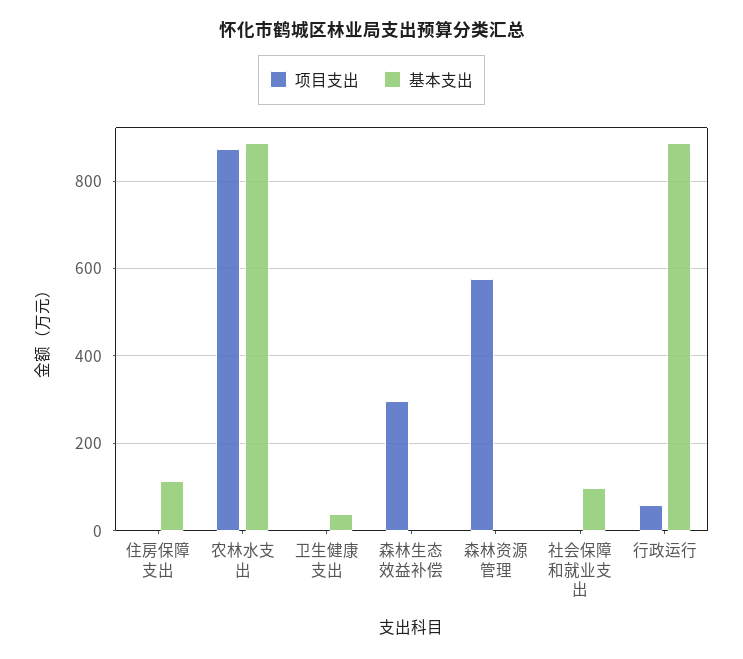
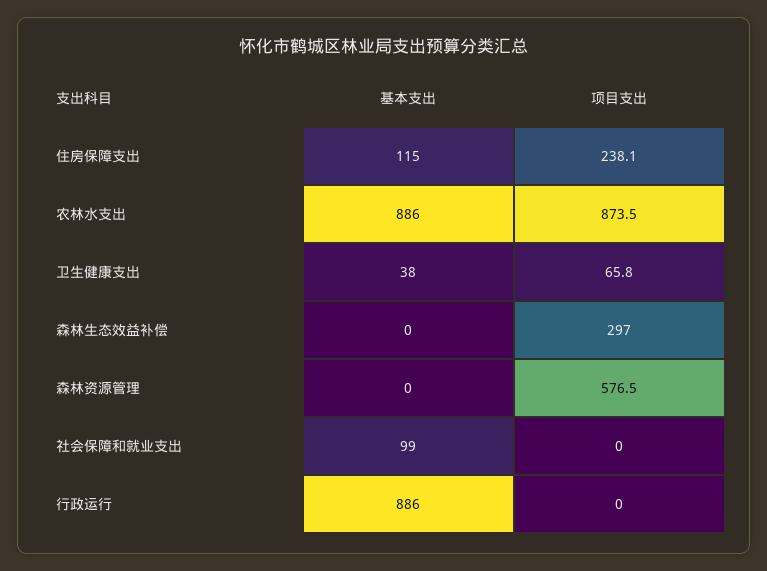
  {
    "项目支出": {
-     "住房保障支出": 0,
+     "住房保障支出": 238.1,
      "农林水支出": 873.5,
-     "卫生健康支出": 0,
+     "卫生健康支出": 65.8,
      "森林生态效益补偿": 297,
      "森林资源管理": 576.5,
      "社会保障和就业支出": 0,
-     "行政运行": 60
+     "行政运行": 0
    },
    "基本支出": {
      "住房保障支出": 115,
      "农林水支出": 886,
      "卫生健康支出": 38,
      "森林生态效益补偿": 0,
      "森林资源管理": 0,
      "社会保障和就业支出": 99,
      "行政运行": 886
    }
  }

